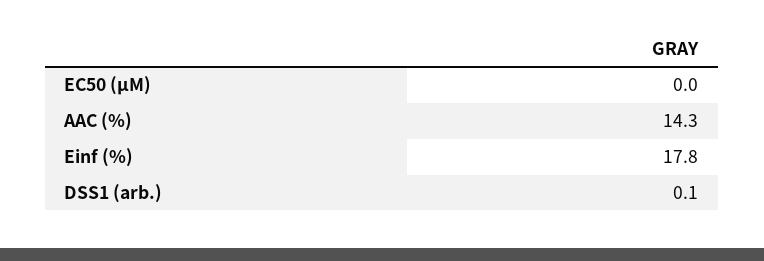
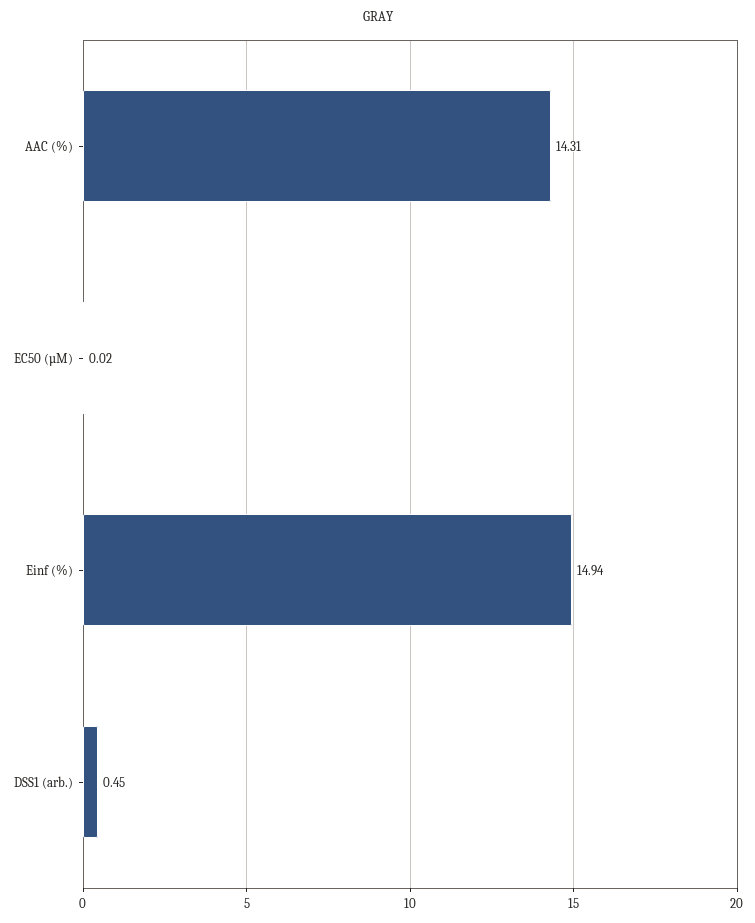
  {
    "EC50 (µM)": 0.02,
    "AAC (%)": 14.31,
-   "Einf (%)": 17.8,
+   "Einf (%)": 14.94,
-   "DSS1 (arb.)": 0.1
+   "DSS1 (arb.)": 0.45
  }

